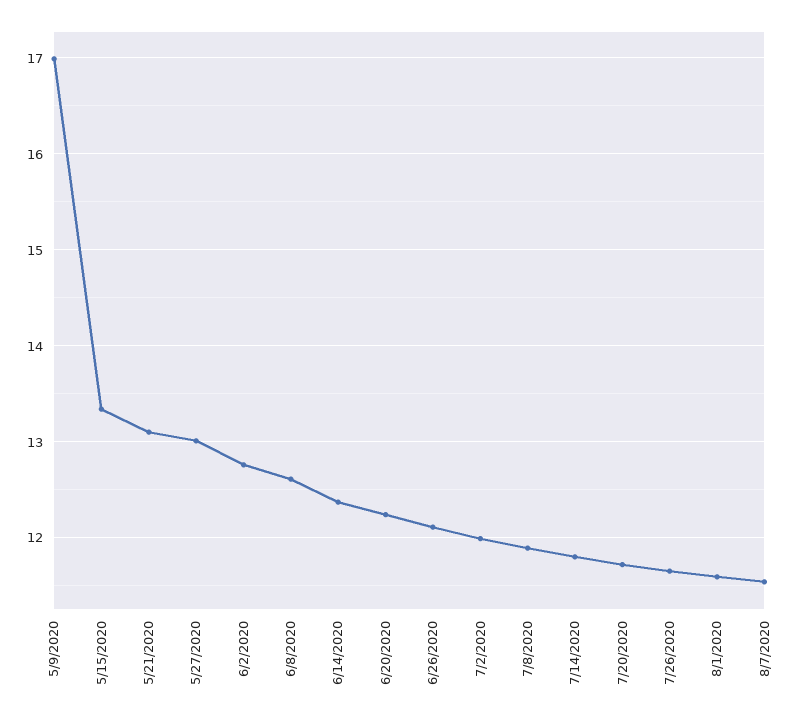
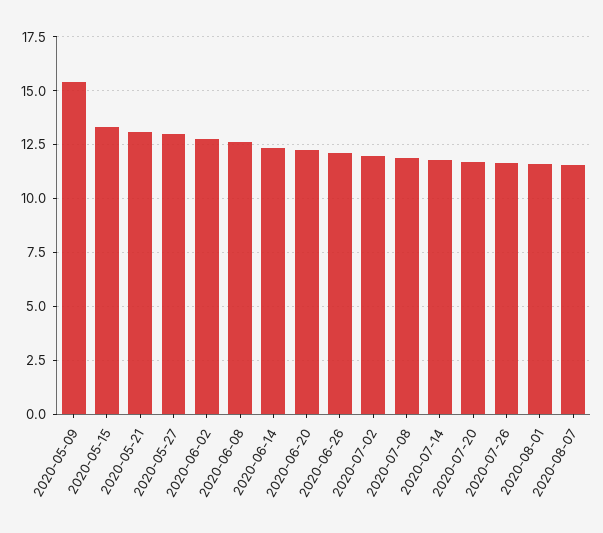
  {
-   "5/9/2020": 17,
+   "5/9/2020": 15.5,
    "5/15/2020": 13.3,
    "5/21/2020": 13.1,
    "5/27/2020": 13,
    "6/2/2020": 12.8,
    "6/8/2020": 12.6,
    "6/14/2020": 12.4,
    "6/20/2020": 12.2,
    "6/26/2020": 12.1,
    "7/2/2020": 12,
    "7/8/2020": 11.9,
    "7/14/2020": 11.8,
    "7/20/2020": 11.7,
    "7/26/2020": 11.7,
    "8/1/2020": 11.6,
    "8/7/2020": 11.5
  }

